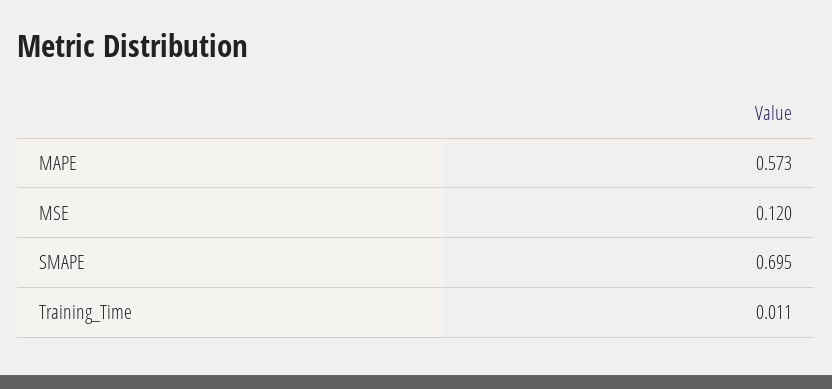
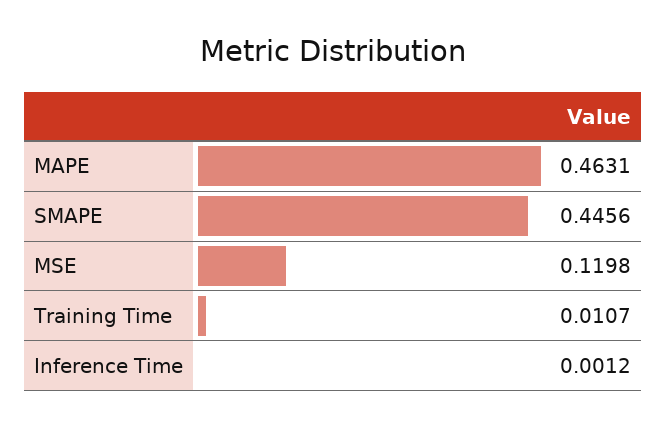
  {
-   "MAPE": 0.573,
+   "MAPE": 0.4631,
    "MSE": 0.1198,
-   "SMAPE": 0.695,
+   "SMAPE": 0.4456,
-   "Training_Time": 0.0107
+   "Training_Time": 0.0107,
+   "Inference Time": 0.0012
  }

